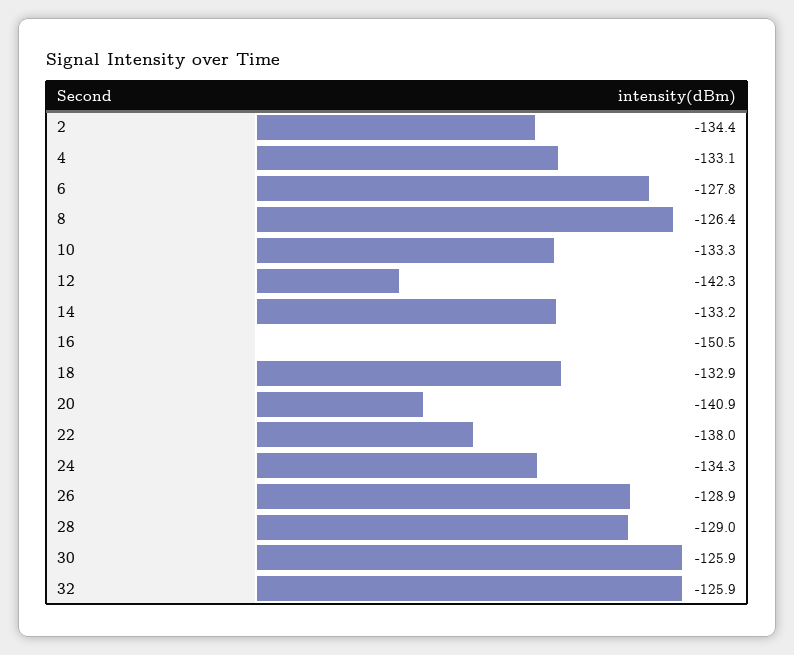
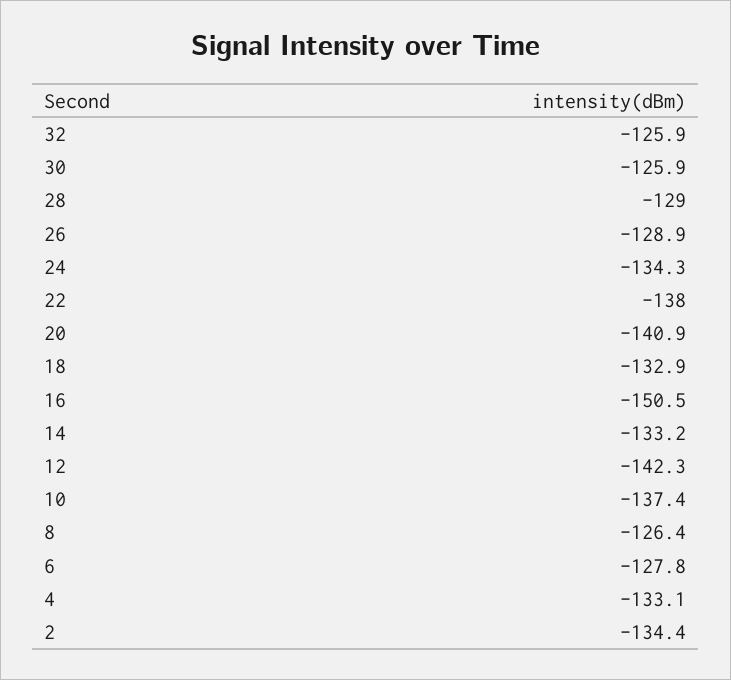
  {
    "2": -134.4,
    "4": -133.1,
    "6": -127.8,
    "8": -126.4,
-   "10": -133.3,
+   "10": -137.4,
    "12": -142.3,
    "14": -133.2,
    "16": -150.5,
    "18": -132.9,
    "20": -140.9,
    "22": -138,
    "24": -134.3,
    "26": -128.9,
    "28": -129,
    "30": -125.9,
    "32": -125.9
  }

